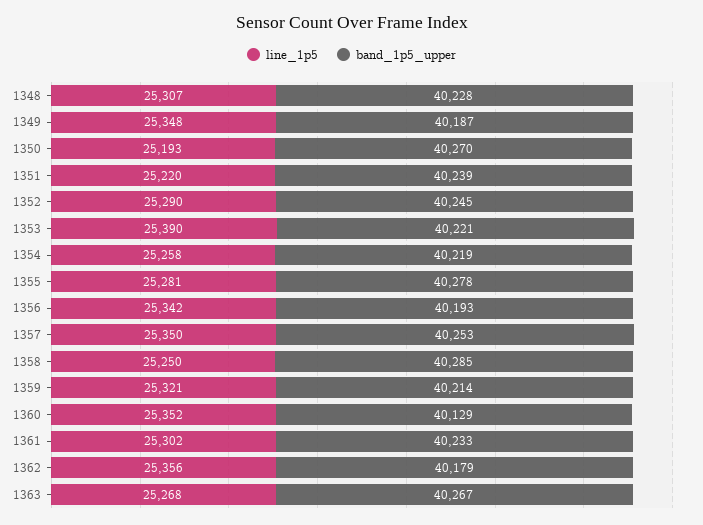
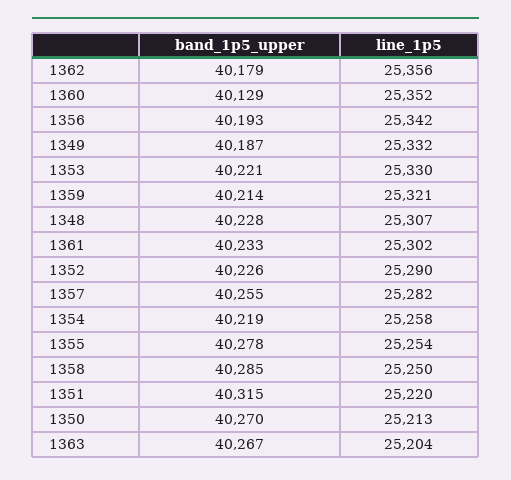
  {
    "line_1p5": {
      "1348": 25307,
-     "1349": 25348,
+     "1349": 25332,
-     "1350": 25193,
+     "1350": 25213,
      "1351": 25220,
      "1352": 25290,
-     "1353": 25390,
+     "1353": 25330,
      "1354": 25258,
-     "1355": 25281,
+     "1355": 25254,
      "1356": 25342,
-     "1357": 25350,
+     "1357": 25282,
      "1358": 25250,
      "1359": 25321,
      "1360": 25352,
      "1361": 25302,
      "1362": 25356,
-     "1363": 25268
+     "1363": 25204
    },
    "band_1p5_upper": {
      "1348": 40228,
      "1349": 40187,
      "1350": 40270,
-     "1351": 40239,
+     "1351": 40315,
-     "1352": 40245,
+     "1352": 40226,
      "1353": 40221,
      "1354": 40219,
      "1355": 40278,
      "1356": 40193,
-     "1357": 40253,
+     "1357": 40255,
      "1358": 40285,
      "1359": 40214,
      "1360": 40129,
      "1361": 40233,
      "1362": 40179,
      "1363": 40267
    }
  }

